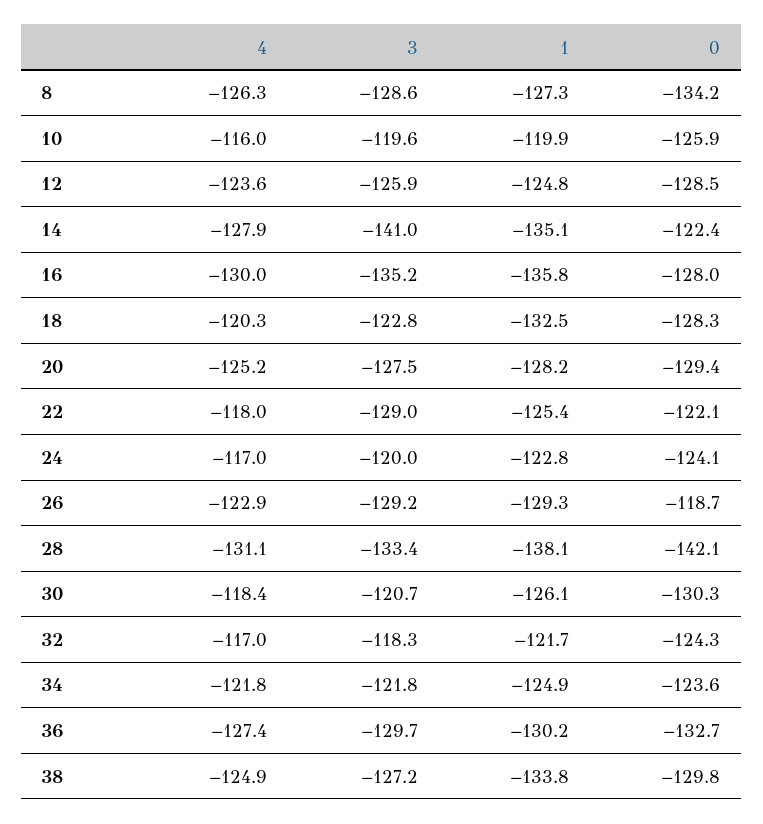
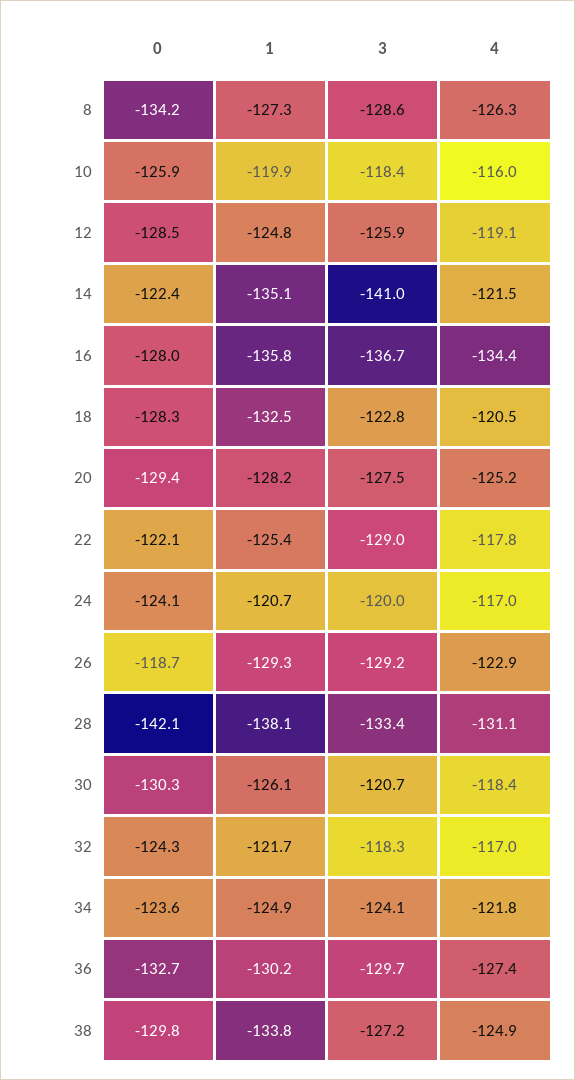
  {
    "4": {
      "8": -126.3,
      "10": -116,
-     "12": -123.6,
+     "12": -119.1,
-     "14": -127.9,
+     "14": -121.5,
-     "16": -130,
+     "16": -134.4,
-     "18": -120.3,
+     "18": -120.5,
      "20": -125.2,
-     "22": -118,
+     "22": -117.8,
      "24": -117,
      "26": -122.9,
      "28": -131.1,
      "30": -118.4,
      "32": -117,
      "34": -121.8,
      "36": -127.4,
      "38": -124.9
    },
    "3": {
      "8": -128.6,
-     "10": -119.6,
+     "10": -118.4,
      "12": -125.9,
      "14": -141,
-     "16": -135.2,
+     "16": -136.7,
      "18": -122.8,
      "20": -127.5,
      "22": -129,
      "24": -120,
      "26": -129.2,
      "28": -133.4,
      "30": -120.7,
      "32": -118.3,
-     "34": -121.8,
+     "34": -124.1,
      "36": -129.7,
      "38": -127.2
    },
    "1": {
      "8": -127.3,
      "10": -119.9,
      "12": -124.8,
      "14": -135.1,
      "16": -135.8,
      "18": -132.5,
      "20": -128.2,
      "22": -125.4,
-     "24": -122.8,
+     "24": -120.7,
      "26": -129.3,
      "28": -138.1,
      "30": -126.1,
      "32": -121.7,
      "34": -124.9,
      "36": -130.2,
      "38": -133.8
    },
    "0": {
      "8": -134.2,
      "10": -125.9,
      "12": -128.5,
      "14": -122.4,
      "16": -128,
      "18": -128.3,
      "20": -129.4,
      "22": -122.1,
      "24": -124.1,
      "26": -118.7,
      "28": -142.1,
      "30": -130.3,
      "32": -124.3,
      "34": -123.6,
      "36": -132.7,
      "38": -129.8
    }
  }

